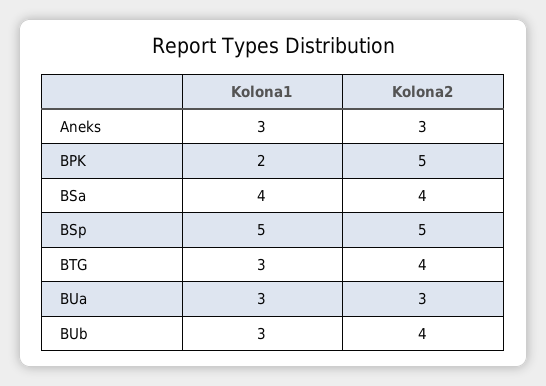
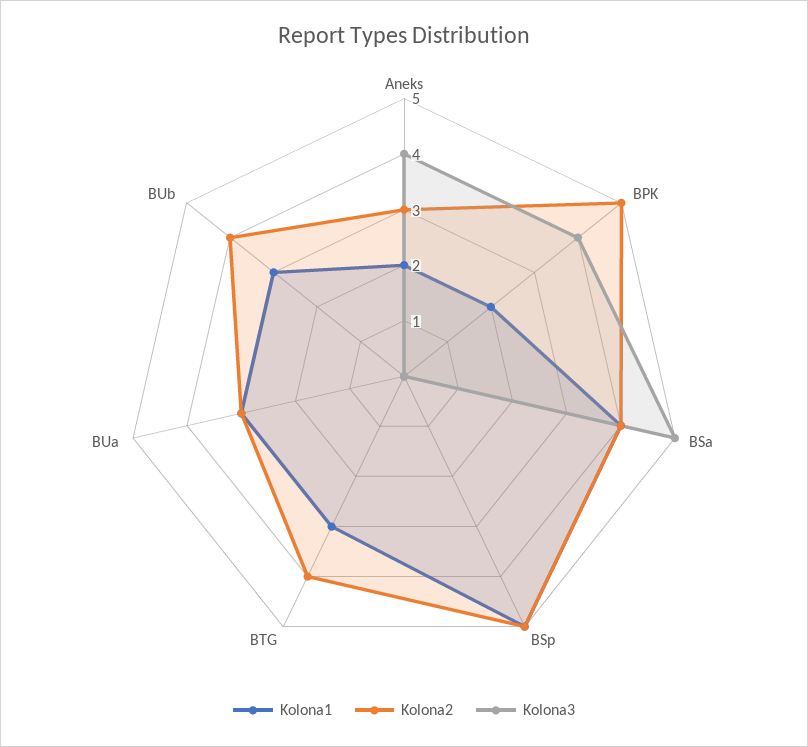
  {
    "Kolona1": {
-     "Aneks": 3,
+     "Aneks": 2,
      "BPK": 2,
      "BSa": 4,
      "BSp": 5,
      "BTG": 3,
      "BUa": 3,
      "BUb": 3
    },
    "Kolona2": {
      "Aneks": 3,
      "BPK": 5,
      "BSa": 4,
      "BSp": 5,
      "BTG": 4,
      "BUa": 3,
      "BUb": 4
-   }
+   },
+   "Kolona3": {
+     "Aneks": 4,
+     "BPK": 4,
+     "BSa": 5,
+     "BSp": 0,
+     "BTG": 0,
+     "BUa": 0,
+     "BUb": 0
+   }
  }

